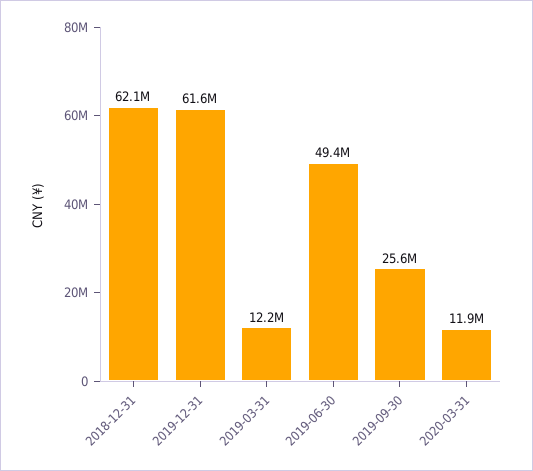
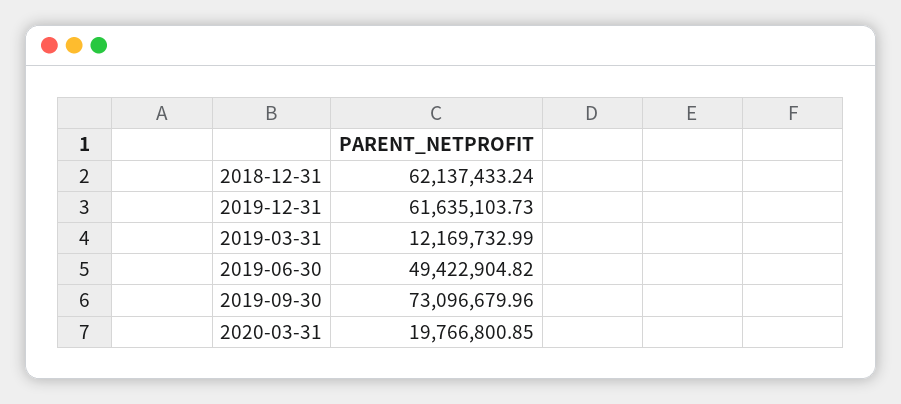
  {
    "2018-12-31": 62137433.24,
    "2019-12-31": 61635103.73,
    "2019-03-31": 12169732.99,
    "2019-06-30": 49422904.82,
-   "2019-09-30": 25600000,
+   "2019-09-30": 73096679.96,
-   "2020-03-31": 11900000
+   "2020-03-31": 19766800.85
  }

